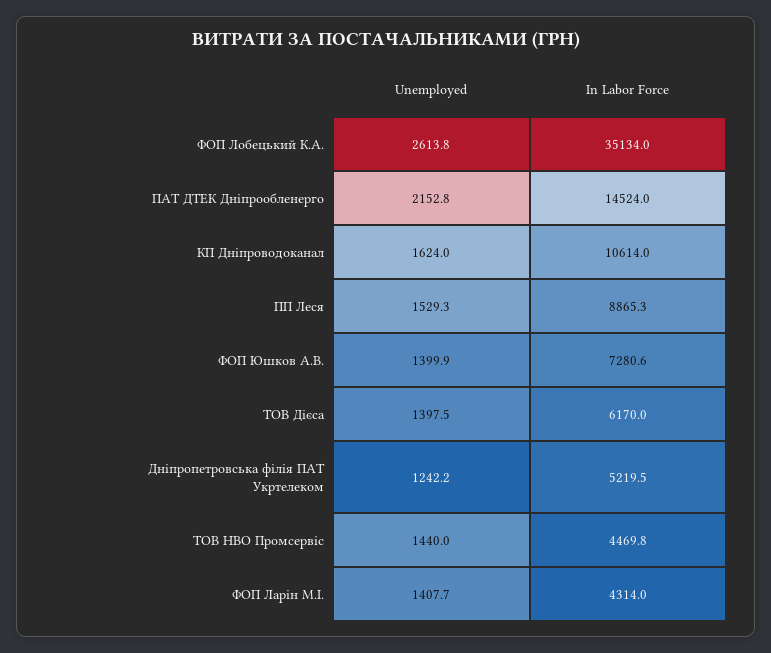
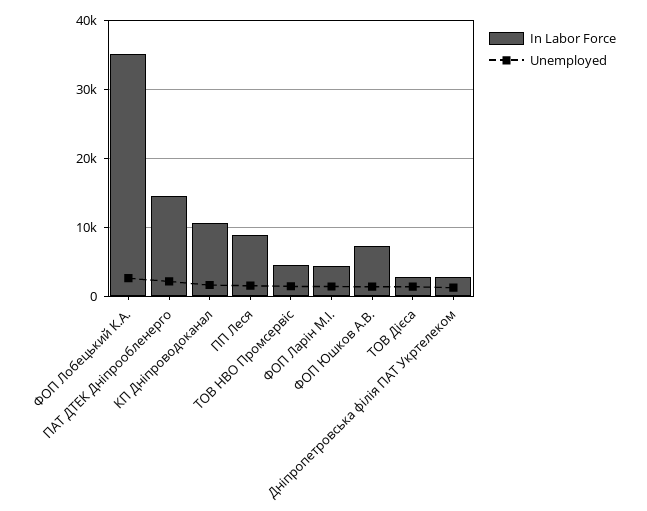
  {
    "Unemployed": {
      "ФОП Лобецький К.А.": 2613.8,
      "ПАТ ДТЕК Дніпрообленерго": 2152.8,
      "КП Дніпроводоканал": 1624,
      "ПП Леся": 1529.3,
      "ФОП Юшков А.В.": 1399.9,
      "ТОВ Дієса": 1397.5,
      "Дніпропетровська філія ПАТ Укртелеком": 1242.2,
      "ТОВ НВО Промсервіс": 1440,
      "ФОП Ларін М.І.": 1407.7
    },
    "In Labor Force": {
      "ФОП Лобецький К.А.": 35134,
      "ПАТ ДТЕК Дніпрообленерго": 14524,
      "КП Дніпроводоканал": 10614,
      "ПП Леся": 8865.3,
      "ФОП Юшков А.В.": 7280.6,
-     "ТОВ Дієса": 6170,
+     "ТОВ Дієса": 3000,
-     "Дніпропетровська філія ПАТ Укртелеком": 5219.5,
+     "Дніпропетровська філія ПАТ Укртелеком": 3000,
      "ТОВ НВО Промсервіс": 4469.8,
      "ФОП Ларін М.І.": 4314
    }
  }

